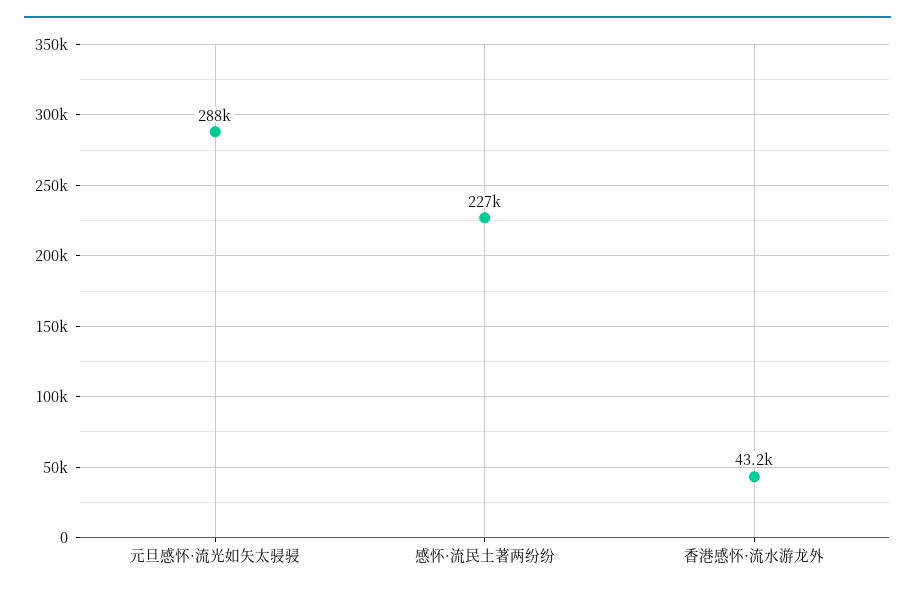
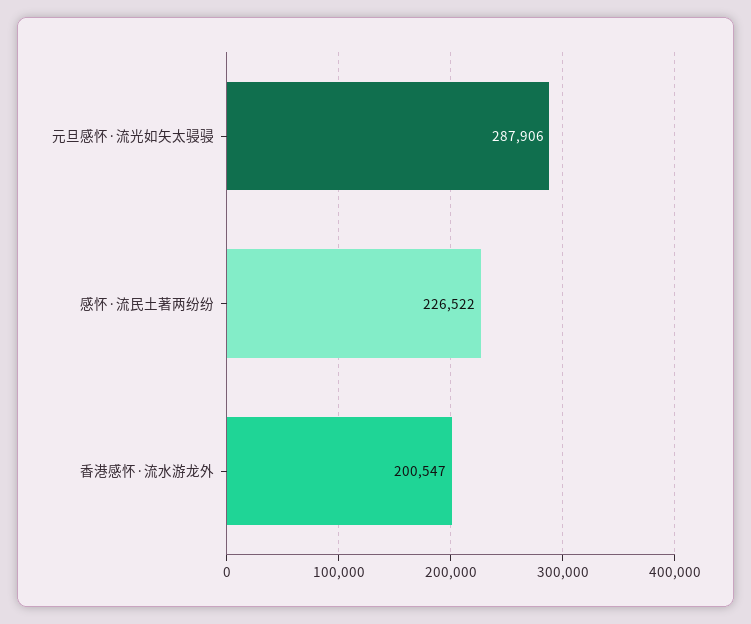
  {
    "元旦感怀·流光如矢太骎骎": 287906,
    "感怀·流民土著两纷纷": 226522,
-   "香港感怀·流水游龙外": 43200
+   "香港感怀·流水游龙外": 200547
  }

